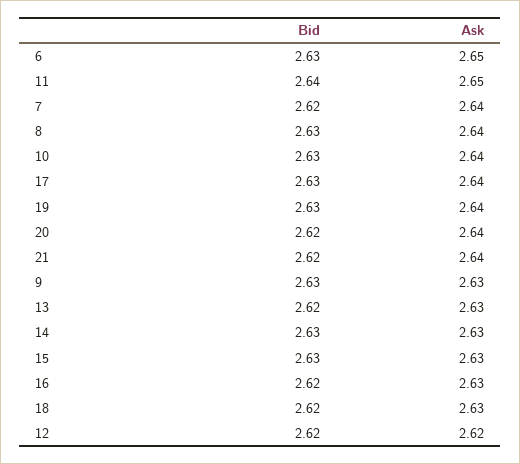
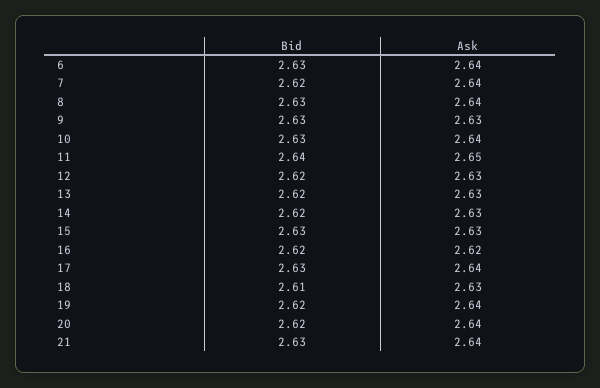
  {
    "Bid": {
      "6": 2.63,
      "11": 2.64,
      "7": 2.62,
      "8": 2.63,
      "10": 2.63,
      "17": 2.63,
-     "19": 2.63,
+     "19": 2.62,
      "20": 2.62,
-     "21": 2.62,
+     "21": 2.63,
      "9": 2.63,
      "13": 2.62,
-     "14": 2.63,
+     "14": 2.62,
      "15": 2.63,
      "16": 2.62,
-     "18": 2.62,
+     "18": 2.61,
      "12": 2.62
    },
    "Ask": {
-     "6": 2.65,
+     "6": 2.64,
      "11": 2.65,
      "7": 2.64,
      "8": 2.64,
      "10": 2.64,
      "17": 2.64,
      "19": 2.64,
      "20": 2.64,
      "21": 2.64,
      "9": 2.63,
      "13": 2.63,
      "14": 2.63,
      "15": 2.63,
-     "16": 2.63,
+     "16": 2.62,
      "18": 2.63,
-     "12": 2.62
+     "12": 2.63
    }
  }

